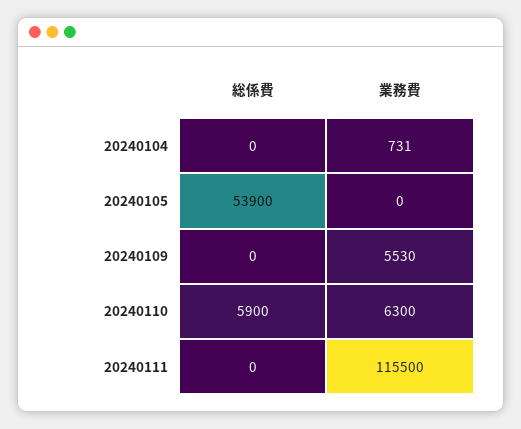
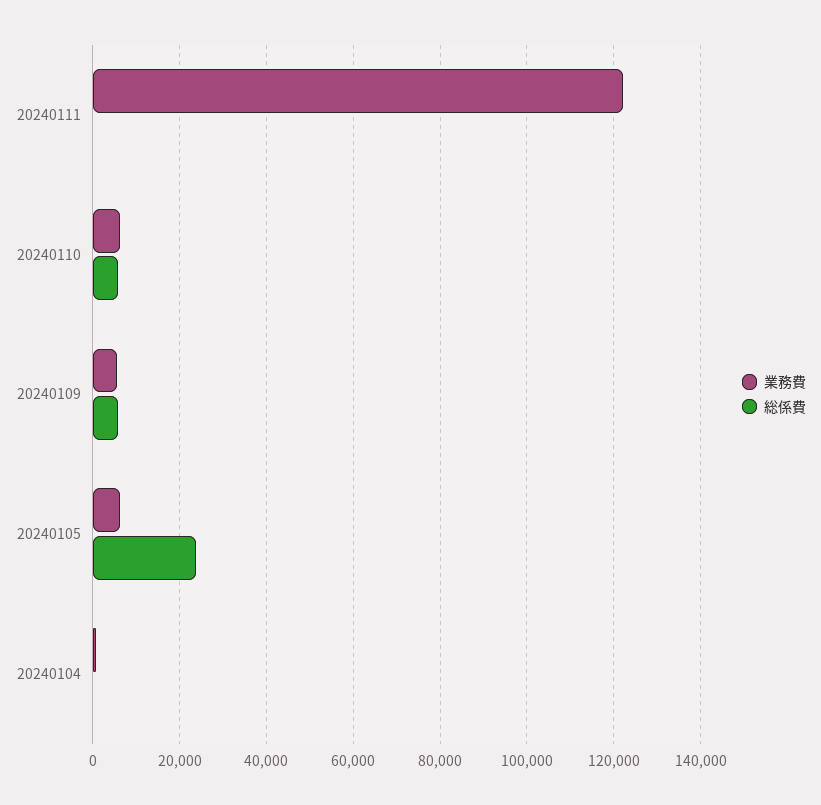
  {
    "総係費": {
      "20240104": 0,
-     "20240105": 53900,
+     "20240105": 24000,
-     "20240109": 0,
+     "20240109": 6000,
      "20240110": 5900,
      "20240111": 0
    },
    "業務費": {
      "20240104": 731,
-     "20240105": 0,
+     "20240105": 6000,
      "20240109": 5530,
      "20240110": 6300,
-     "20240111": 115500
+     "20240111": 122000
    }
  }

